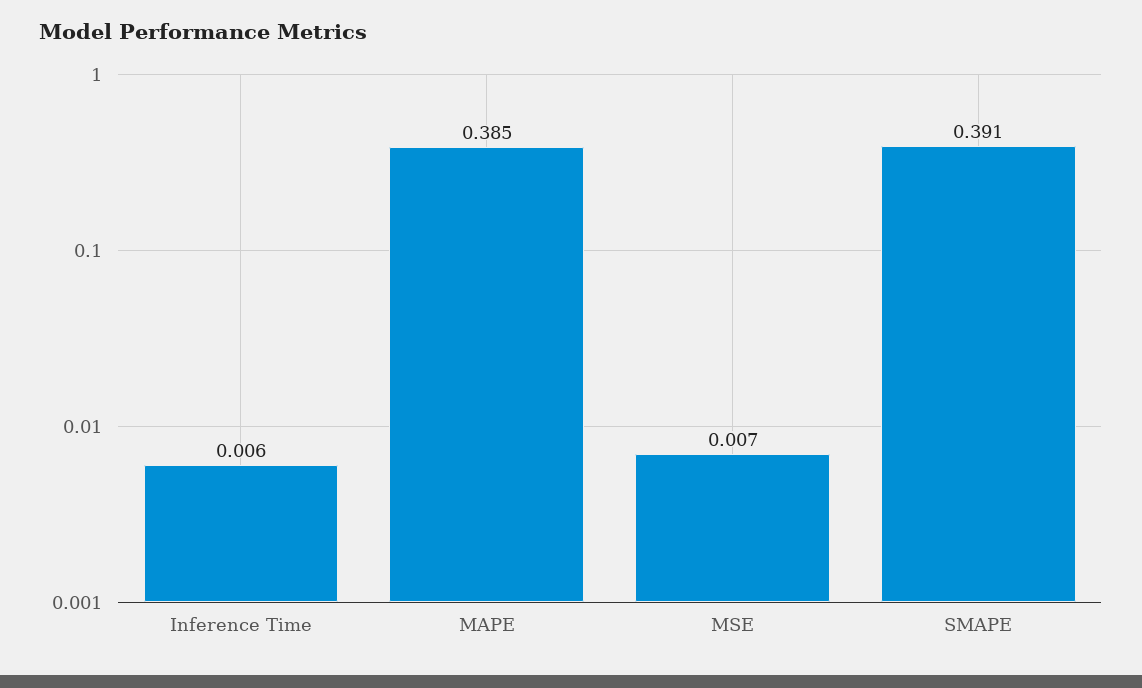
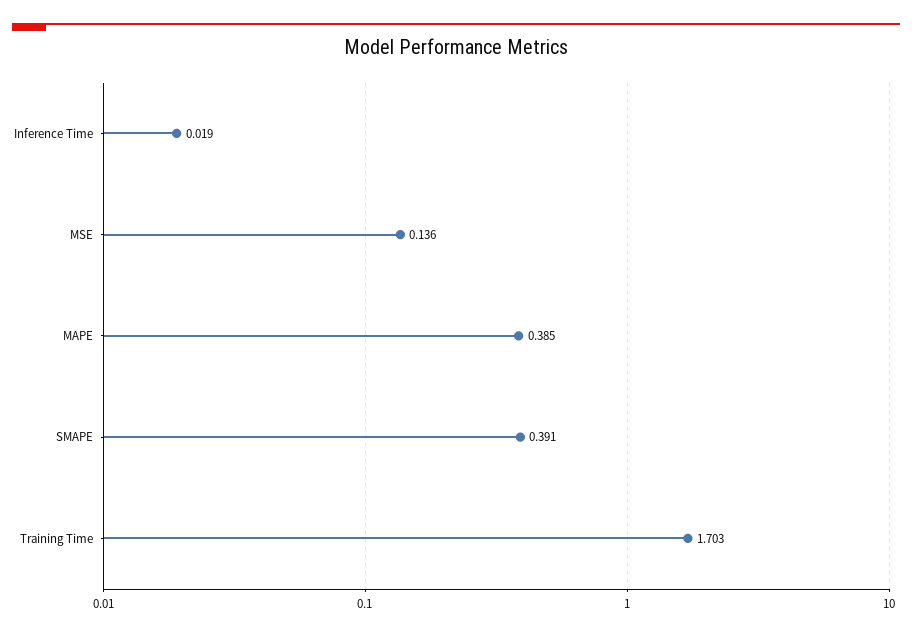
  {
-   "Inference Time": 0.006,
+   "Inference Time": 0.019,
    "MAPE": 0.385,
-   "MSE": 0.007,
+   "MSE": 0.136,
-   "SMAPE": 0.391
+   "SMAPE": 0.391,
+   "Training Time": 1.703
  }

